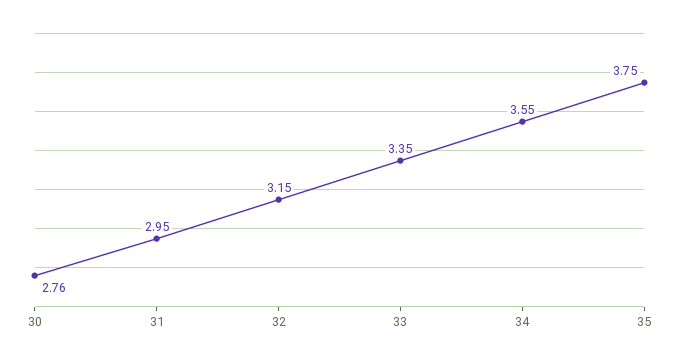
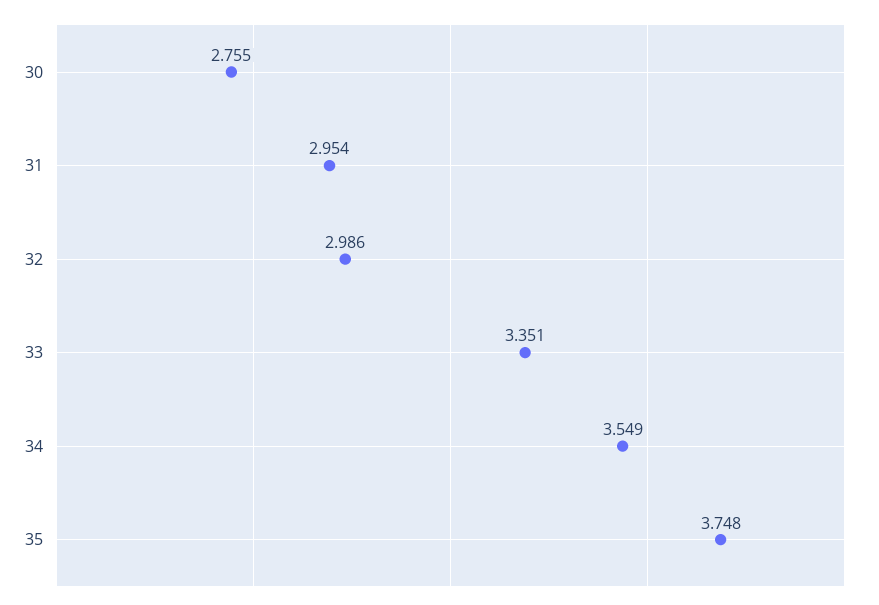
  {
    "30": 2.755,
    "31": 2.954,
-   "32": 3.15,
+   "32": 2.986,
    "33": 3.351,
    "34": 3.549,
    "35": 3.748
  }

